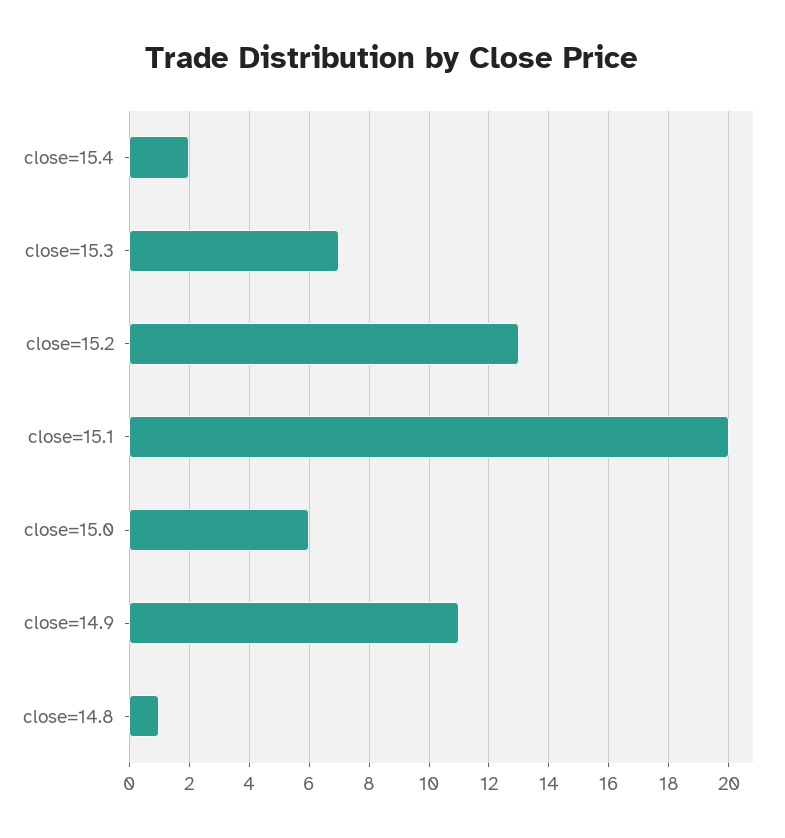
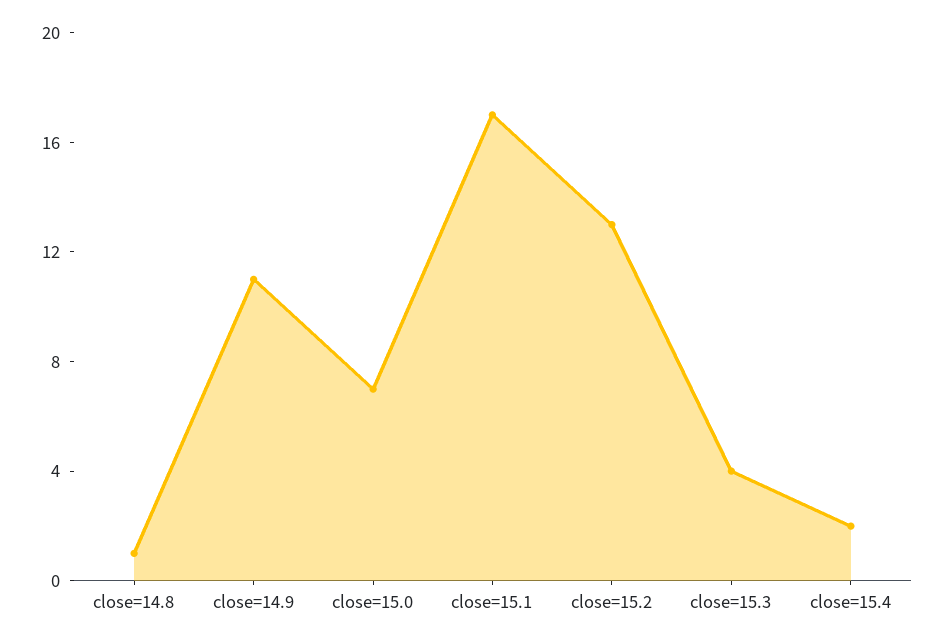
  {
    "close=15.4": 2,
-   "close=15.3": 7,
+   "close=15.3": 4,
    "close=15.2": 13,
-   "close=15.1": 20,
+   "close=15.1": 17,
-   "close=15.0": 6,
+   "close=15.0": 7,
    "close=14.9": 11,
    "close=14.8": 1
  }

